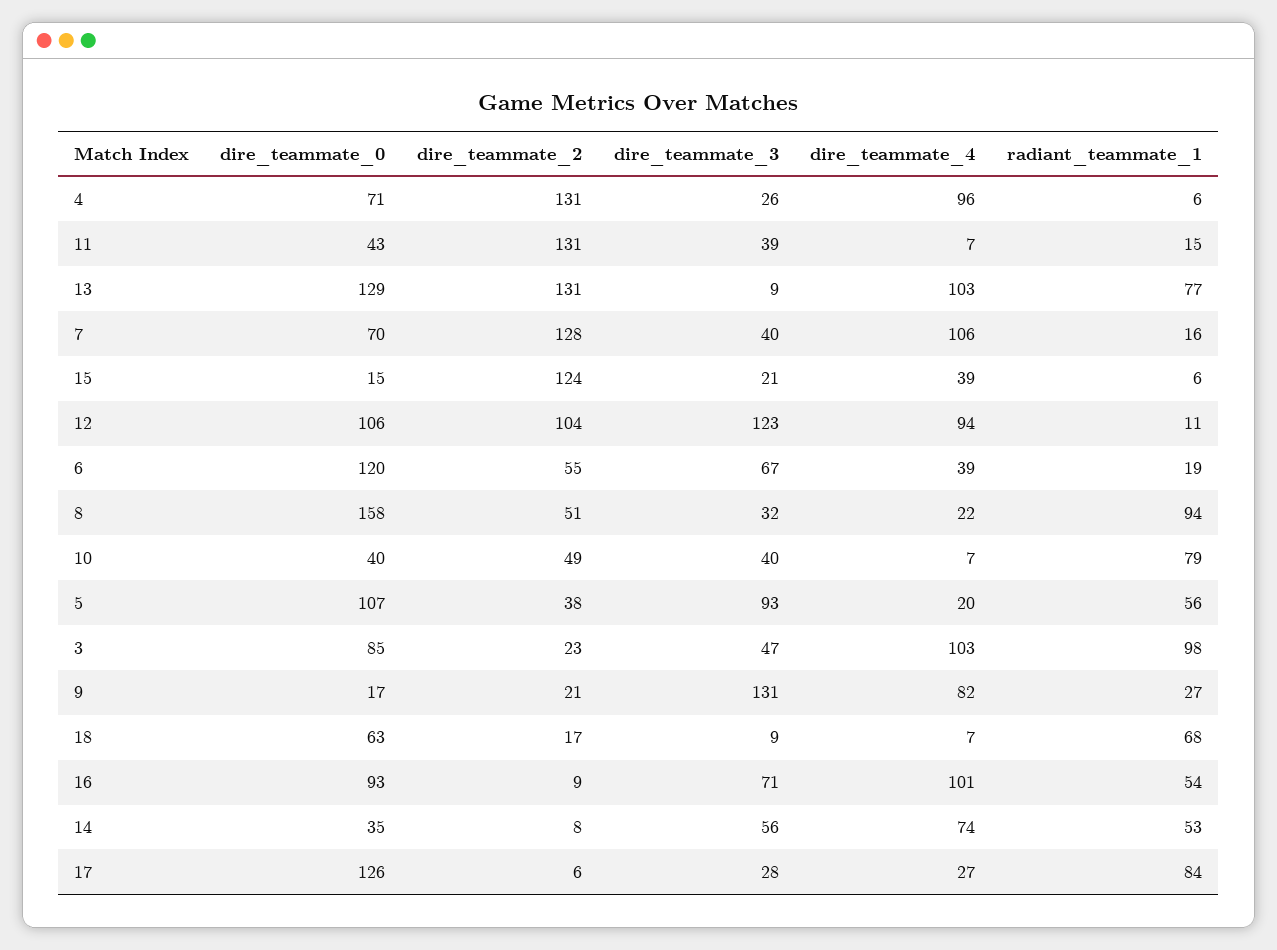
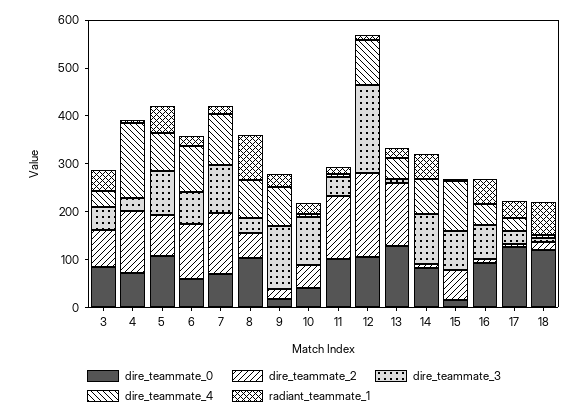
  {
    "dire_teammate_0": {
      "4": 71,
-     "11": 43,
+     "11": 100,
      "13": 129,
      "7": 70,
      "15": 15,
      "12": 106,
-     "6": 120,
+     "6": 60,
-     "8": 158,
+     "8": 100,
      "10": 40,
      "5": 107,
      "3": 85,
      "9": 17,
-     "18": 63,
+     "18": 120,
      "16": 93,
-     "14": 35,
+     "14": 80,
      "17": 126
    },
    "dire_teammate_2": {
      "4": 131,
      "11": 131,
      "13": 131,
      "7": 128,
-     "15": 124,
+     "15": 60,
-     "12": 104,
+     "12": 180,
-     "6": 55,
+     "6": 120,
      "8": 51,
      "10": 49,
-     "5": 38,
+     "5": 80,
-     "3": 23,
+     "3": 80,
      "9": 21,
      "18": 17,
      "16": 9,
      "14": 8,
      "17": 6
    },
    "dire_teammate_3": {
      "4": 26,
      "11": 39,
      "13": 9,
-     "7": 40,
+     "7": 100,
-     "15": 21,
+     "15": 80,
-     "12": 123,
+     "12": 180,
      "6": 67,
      "8": 32,
-     "10": 40,
+     "10": 100,
      "5": 93,
      "3": 47,
      "9": 131,
      "18": 9,
      "16": 71,
-     "14": 56,
+     "14": 100,
      "17": 28
    },
    "dire_teammate_4": {
-     "4": 96,
+     "4": 160,
      "11": 7,
-     "13": 103,
+     "13": 40,
      "7": 106,
-     "15": 39,
+     "15": 100,
      "12": 94,
-     "6": 39,
+     "6": 100,
-     "8": 22,
+     "8": 80,
      "10": 7,
-     "5": 20,
+     "5": 80,
-     "3": 103,
+     "3": 40,
      "9": 82,
      "18": 7,
-     "16": 101,
+     "16": 40,
      "14": 74,
      "17": 27
    },
    "radiant_teammate_1": {
      "4": 6,
      "11": 15,
-     "13": 77,
+     "13": 20,
      "7": 16,
      "15": 6,
      "12": 11,
      "6": 19,
      "8": 94,
-     "10": 79,
+     "10": 20,
      "5": 56,
-     "3": 98,
+     "3": 40,
      "9": 27,
      "18": 68,
      "16": 54,
      "14": 53,
-     "17": 84
+     "17": 40
    }
  }

